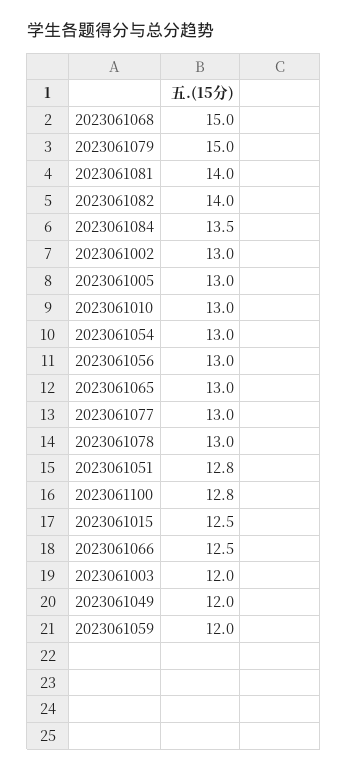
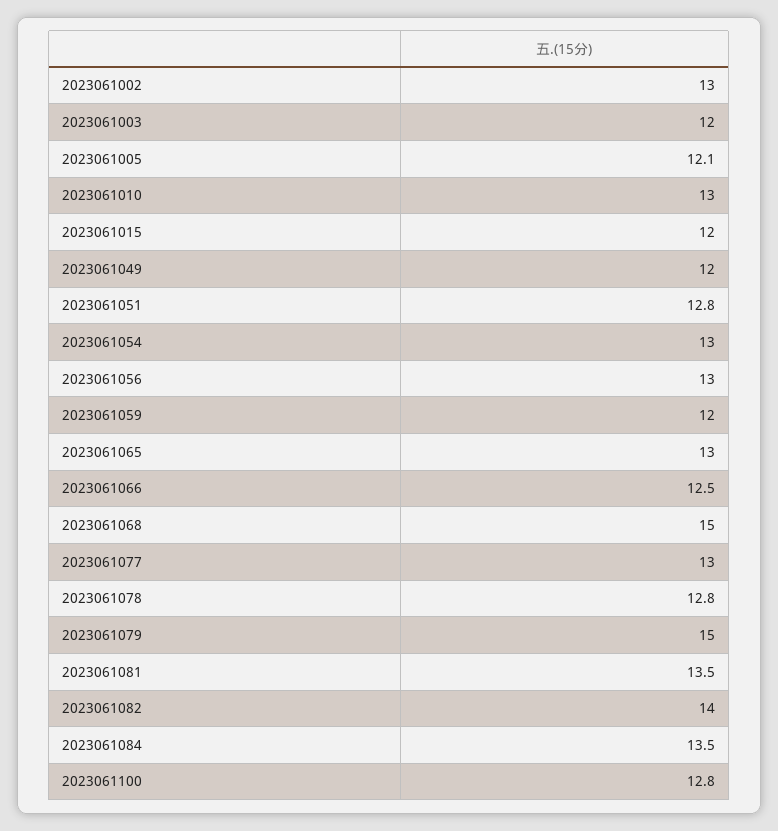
  {
    "2023061068": 15,
    "2023061079": 15,
-   "2023061081": 14,
+   "2023061081": 13.5,
    "2023061082": 14,
    "2023061084": 13.5,
    "2023061002": 13,
-   "2023061005": 13,
+   "2023061005": 12.1,
    "2023061010": 13,
    "2023061054": 13,
    "2023061056": 13,
    "2023061065": 13,
    "2023061077": 13,
-   "2023061078": 13,
+   "2023061078": 12.8,
    "2023061051": 12.8,
    "2023061100": 12.8,
-   "2023061015": 12.5,
+   "2023061015": 12,
    "2023061066": 12.5,
    "2023061003": 12,
    "2023061049": 12,
    "2023061059": 12
  }

